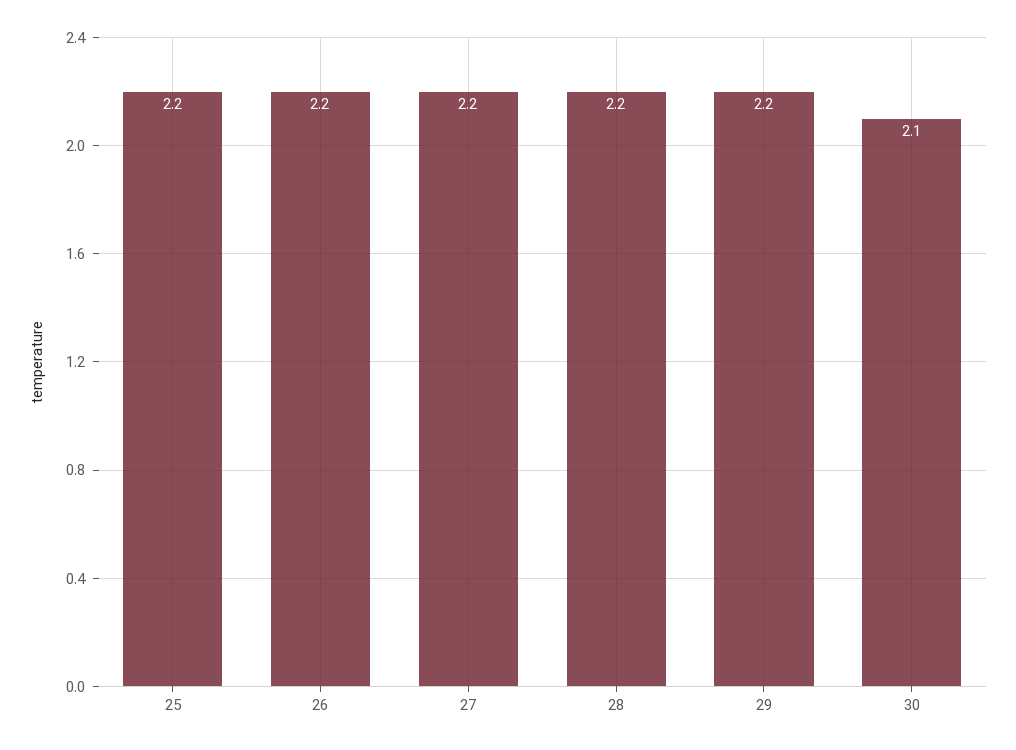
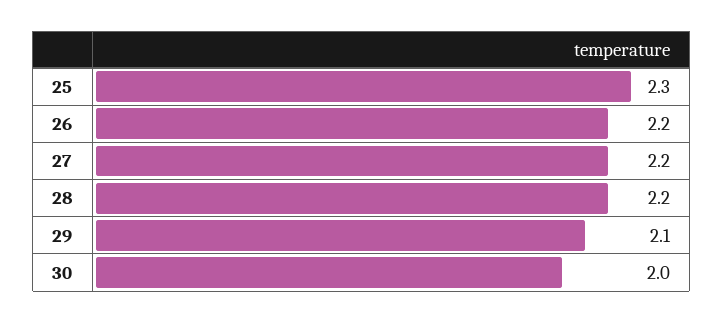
  {
-   "25": 2.2,
+   "25": 2.3,
    "26": 2.2,
    "27": 2.2,
    "28": 2.2,
-   "29": 2.2,
+   "29": 2.1,
-   "30": 2.1
+   "30": 2
  }

